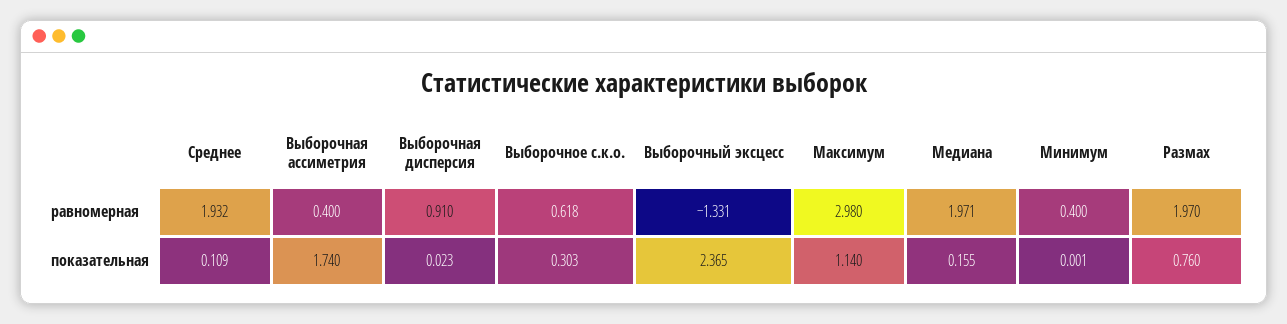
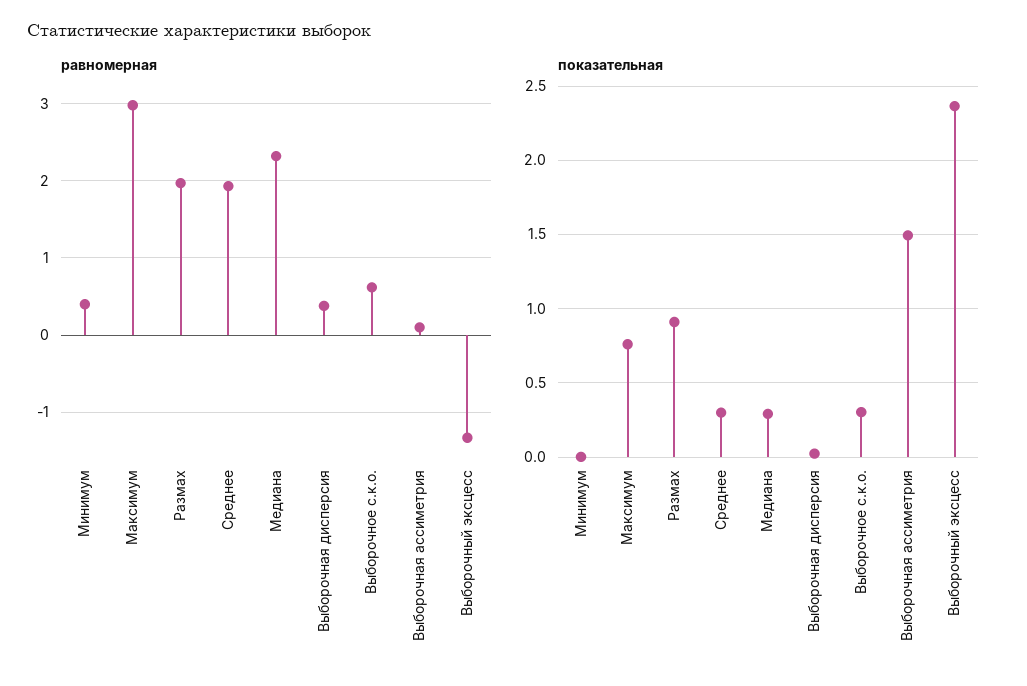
  {
    "равномерная": {
      "Cреднее": 1.932,
-     "Выборочная ассиметрия": 0.4,
+     "Выборочная ассиметрия": 0.1,
-     "Выборочная дисперсия": 0.91,
+     "Выборочная дисперсия": 0.4,
      "Выборочное с.к.о.": 0.618,
      "Выборочный эксцесс": -1.331,
      "Максимум": 2.98,
-     "Медиана": 1.971,
+     "Медиана": 2.3,
      "Минимум": 0.4,
      "Размах": 1.97
    },
    "показательная": {
-     "Cреднее": 0.109,
+     "Cреднее": 0.3,
-     "Выборочная ассиметрия": 1.74,
+     "Выборочная ассиметрия": 1.5,
      "Выборочная дисперсия": 0.023,
      "Выборочное с.к.о.": 0.303,
      "Выборочный эксцесс": 2.365,
-     "Максимум": 1.14,
+     "Максимум": 0.75,
-     "Медиана": 0.155,
+     "Медиана": 0.3,
      "Минимум": 0.001,
-     "Размах": 0.76
+     "Размах": 0.9
    }
  }

